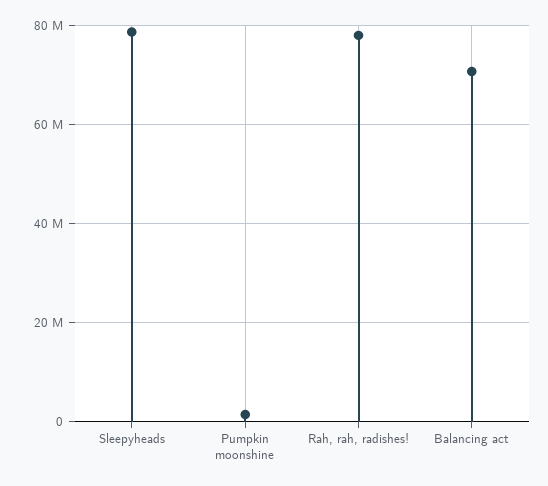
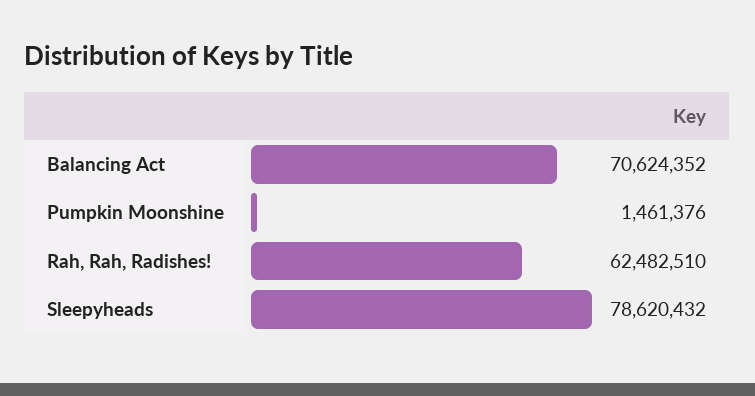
  {
    "Sleepyheads": 78620432,
    "Pumpkin moonshine": 1461376,
-   "Rah, rah, radishes!": 78000000,
+   "Rah, rah, radishes!": 62482510,
    "Balancing act": 70624352
  }

